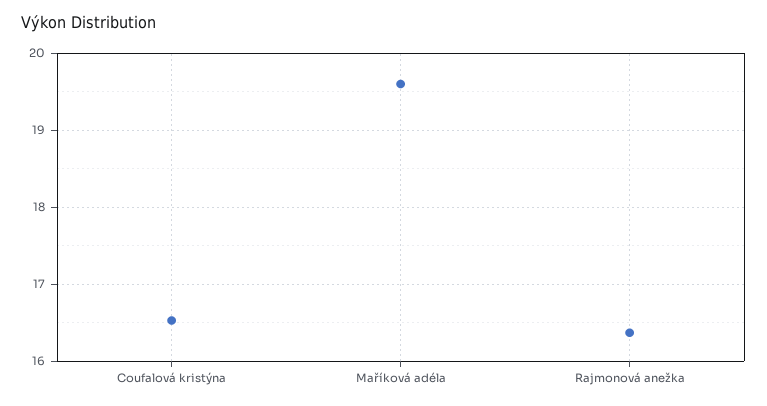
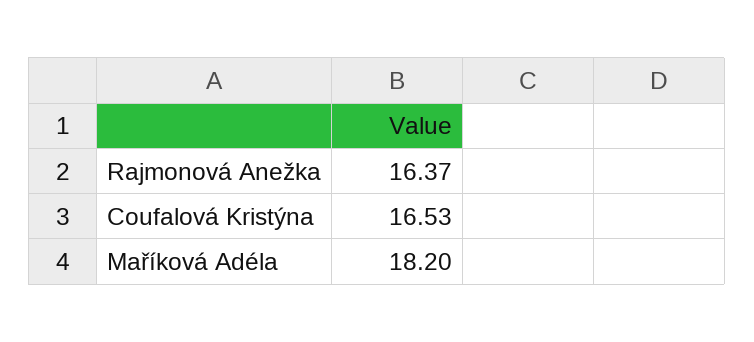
  {
    "Coufalová kristýna": 16.53,
-   "Maříková adéla": 19.6,
+   "Maříková adéla": 18.2,
    "Rajmonová anežka": 16.37
  }

